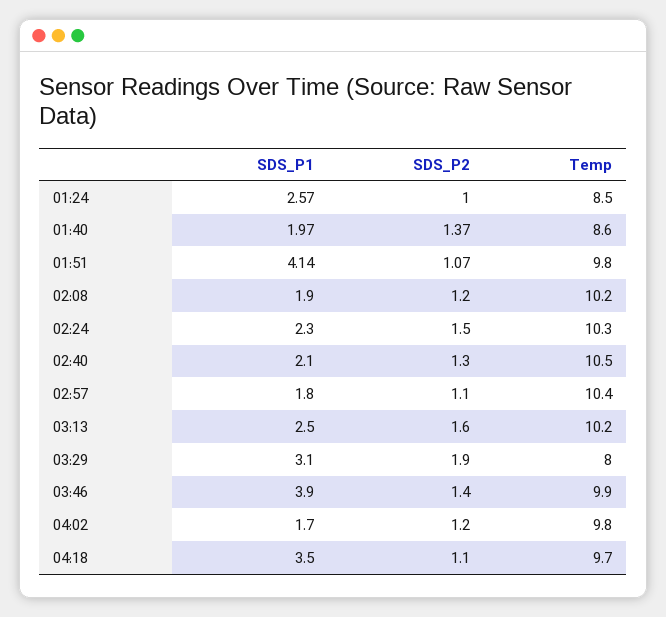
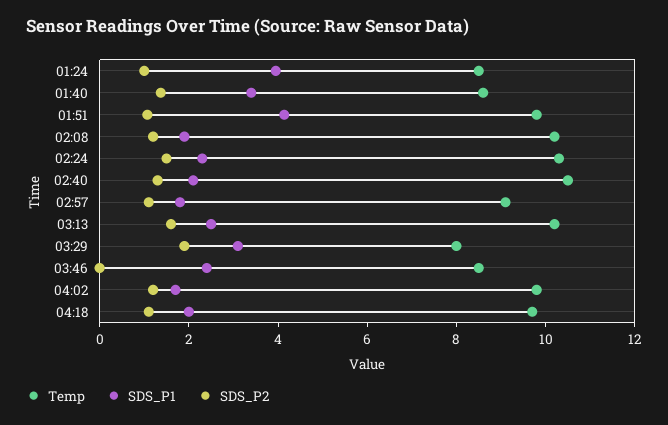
  {
    "SDS_P1": {
-     "01:24": 2.57,
+     "01:24": 4,
-     "01:40": 1.97,
+     "01:40": 3.5,
      "01:51": 4.14,
      "02:08": 1.9,
      "02:24": 2.3,
      "02:40": 2.1,
      "02:57": 1.8,
      "03:13": 2.5,
      "03:29": 3.1,
-     "03:46": 3.9,
+     "03:46": 2.5,
      "04:02": 1.7,
-     "04:18": 3.5
+     "04:18": 2
    },
    "SDS_P2": {
      "01:24": 1,
      "01:40": 1.37,
      "01:51": 1.07,
      "02:08": 1.2,
      "02:24": 1.5,
      "02:40": 1.3,
      "02:57": 1.1,
      "03:13": 1.6,
      "03:29": 1.9,
-     "03:46": 1.4,
+     "03:46": 0,
      "04:02": 1.2,
      "04:18": 1.1
    },
    "Temp": {
      "01:24": 8.5,
      "01:40": 8.6,
      "01:51": 9.8,
      "02:08": 10.2,
      "02:24": 10.3,
      "02:40": 10.5,
-     "02:57": 10.4,
+     "02:57": 9,
      "03:13": 10.2,
      "03:29": 8,
-     "03:46": 9.9,
+     "03:46": 8.5,
      "04:02": 9.8,
      "04:18": 9.7
    }
  }

